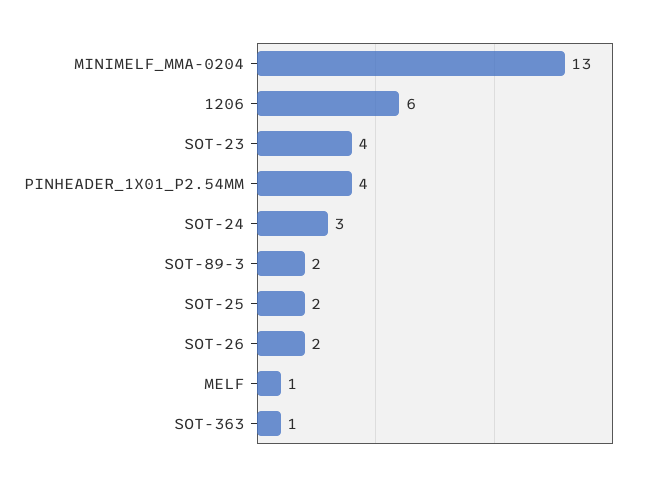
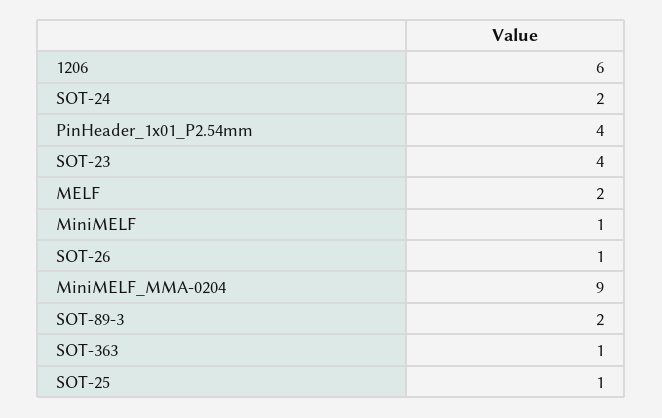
  {
-   "MINIMELF_MMA-0204": 13,
+   "MINIMELF_MMA-0204": 9,
    "1206": 6,
    "SOT-23": 4,
    "PINHEADER_1X01_P2.54MM": 4,
-   "SOT-24": 3,
+   "SOT-24": 2,
    "SOT-89-3": 2,
-   "SOT-25": 2,
+   "SOT-25": 1,
-   "SOT-26": 2,
+   "SOT-26": 1,
-   "MELF": 1,
+   "MELF": 2,
-   "SOT-363": 1
+   "SOT-363": 1,
+   "MiniMELF": 1
  }

